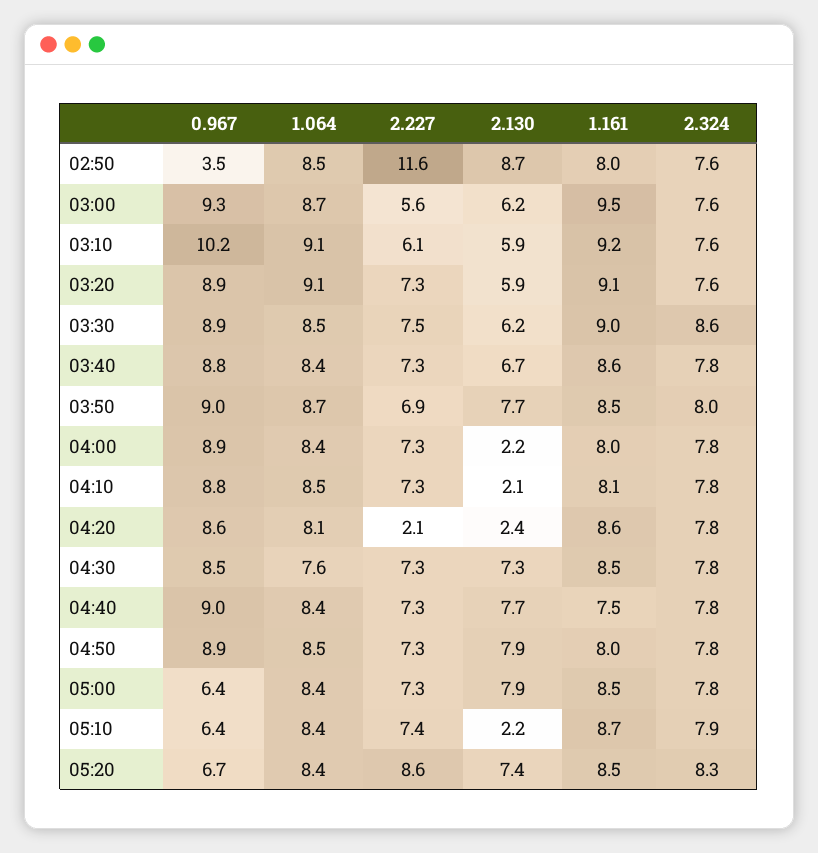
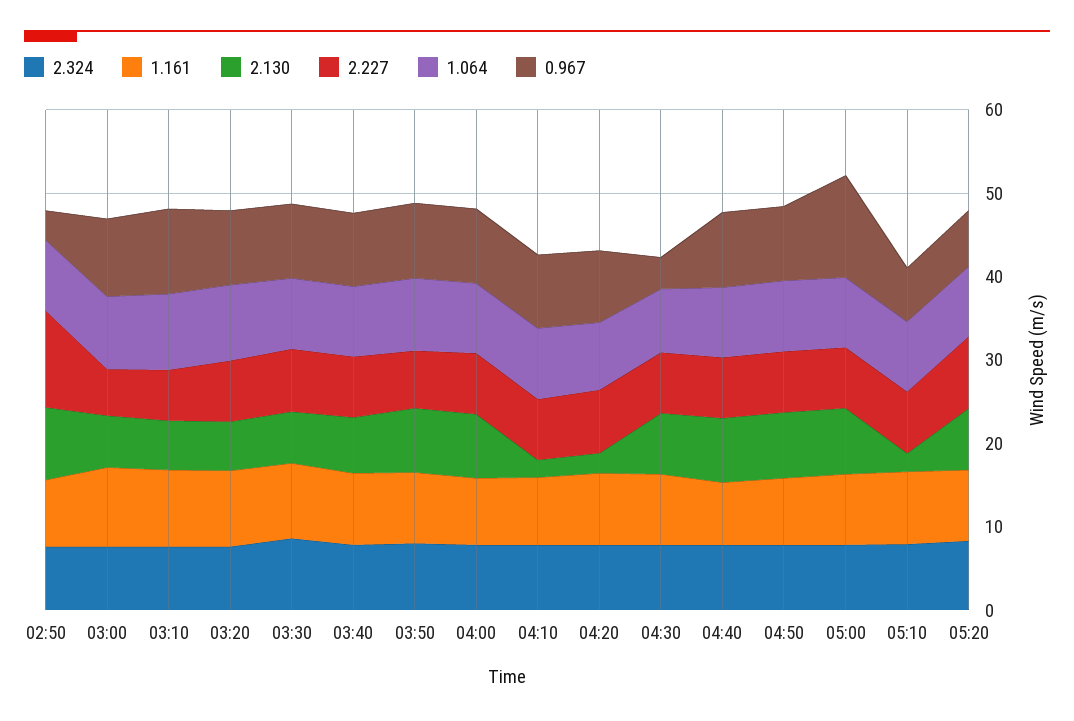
  {
    "0.967": {
      "02:50": 3.5,
      "03:00": 9.3,
      "03:10": 10.2,
      "03:20": 8.9,
      "03:30": 8.9,
      "03:40": 8.8,
      "03:50": 9,
      "04:00": 8.9,
      "04:10": 8.8,
      "04:20": 8.6,
-     "04:30": 8.5,
+     "04:30": 4,
      "04:40": 9,
      "04:50": 8.9,
-     "05:00": 6.4,
+     "05:00": 12,
      "05:10": 6.4,
      "05:20": 6.7
    },
    "1.064": {
      "02:50": 8.5,
      "03:00": 8.7,
      "03:10": 9.1,
      "03:20": 9.1,
      "03:30": 8.5,
      "03:40": 8.4,
      "03:50": 8.7,
      "04:00": 8.4,
      "04:10": 8.5,
      "04:20": 8.1,
      "04:30": 7.6,
      "04:40": 8.4,
      "04:50": 8.5,
      "05:00": 8.4,
      "05:10": 8.4,
      "05:20": 8.4
    },
    "2.227": {
      "02:50": 11.6,
      "03:00": 5.6,
      "03:10": 6.1,
      "03:20": 7.3,
      "03:30": 7.5,
      "03:40": 7.3,
      "03:50": 6.9,
      "04:00": 7.3,
      "04:10": 7.3,
-     "04:20": 2.1,
+     "04:20": 8,
      "04:30": 7.3,
      "04:40": 7.3,
      "04:50": 7.3,
      "05:00": 7.3,
      "05:10": 7.4,
      "05:20": 8.6
    },
    "2.130": {
      "02:50": 8.7,
      "03:00": 6.2,
      "03:10": 5.9,
      "03:20": 5.9,
      "03:30": 6.2,
      "03:40": 6.7,
      "03:50": 7.7,
-     "04:00": 2.2,
+     "04:00": 8,
      "04:10": 2.1,
      "04:20": 2.4,
      "04:30": 7.3,
      "04:40": 7.7,
      "04:50": 7.9,
      "05:00": 7.9,
      "05:10": 2.2,
      "05:20": 7.4
    },
    "1.161": {
      "02:50": 8,
      "03:00": 9.5,
      "03:10": 9.2,
      "03:20": 9.1,
      "03:30": 9,
      "03:40": 8.6,
      "03:50": 8.5,
      "04:00": 8,
      "04:10": 8.1,
      "04:20": 8.6,
      "04:30": 8.5,
      "04:40": 7.5,
      "04:50": 8,
      "05:00": 8.5,
      "05:10": 8.7,
      "05:20": 8.5
    },
    "2.324": {
      "02:50": 7.6,
      "03:00": 7.6,
      "03:10": 7.6,
      "03:20": 7.6,
      "03:30": 8.6,
      "03:40": 7.8,
      "03:50": 8,
      "04:00": 7.8,
      "04:10": 7.8,
      "04:20": 7.8,
      "04:30": 7.8,
      "04:40": 7.8,
      "04:50": 7.8,
      "05:00": 7.8,
      "05:10": 7.9,
      "05:20": 8.3
    }
  }

